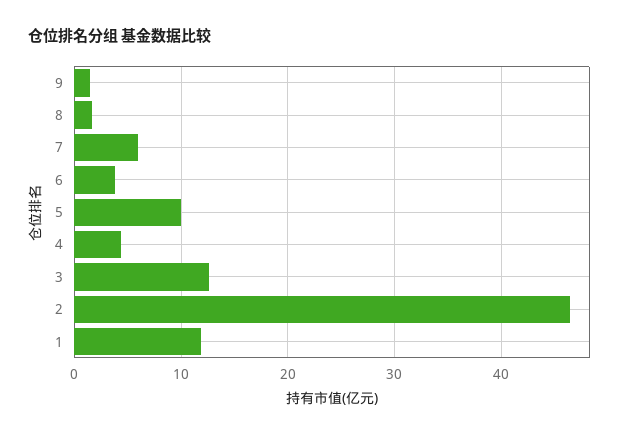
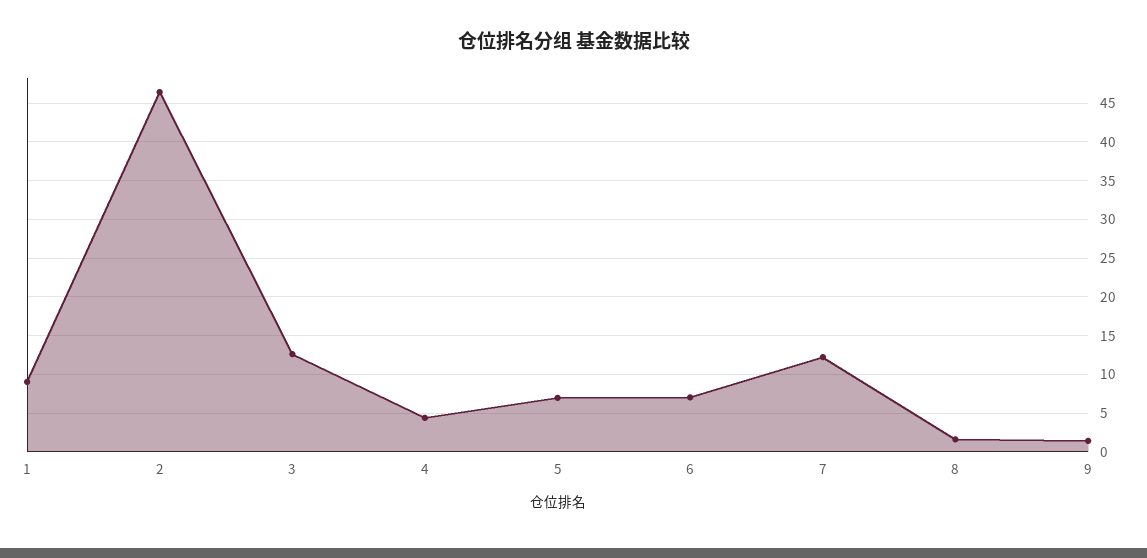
  {
    "9": 1,
    "8": 2,
-   "7": 6,
+   "7": 12,
-   "6": 4,
+   "6": 7,
-   "5": 10,
+   "5": 7,
    "4": 4,
    "3": 13,
    "2": 46,
-   "1": 12
+   "1": 9
  }

